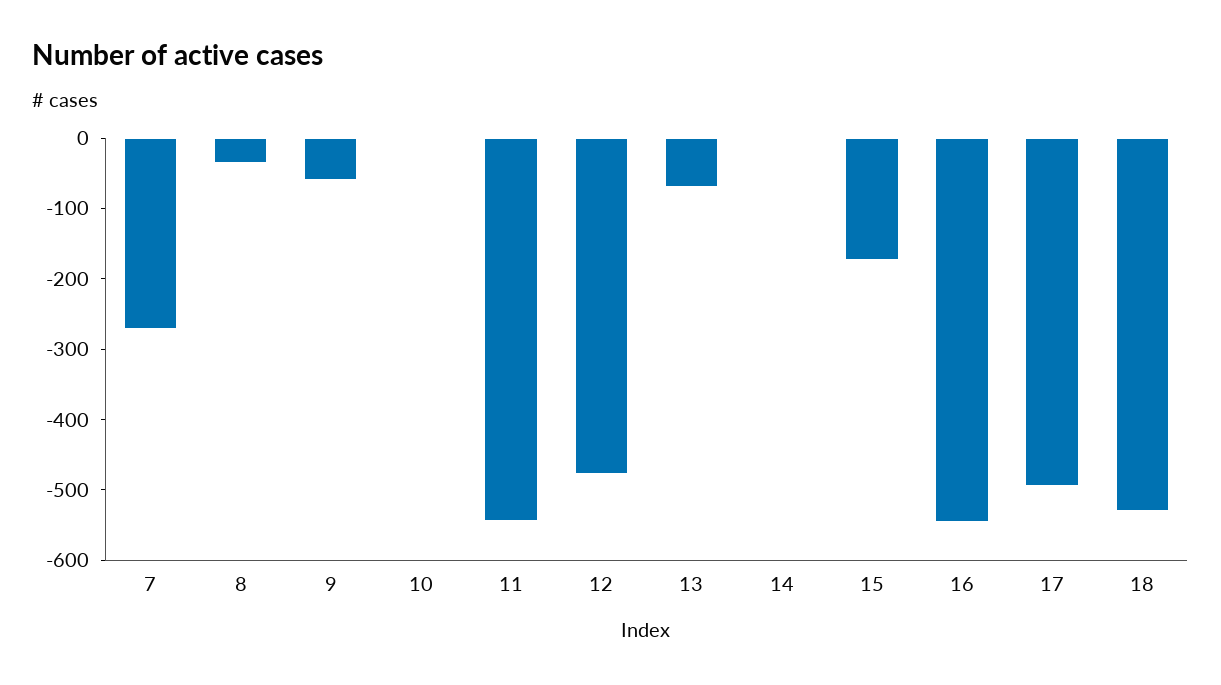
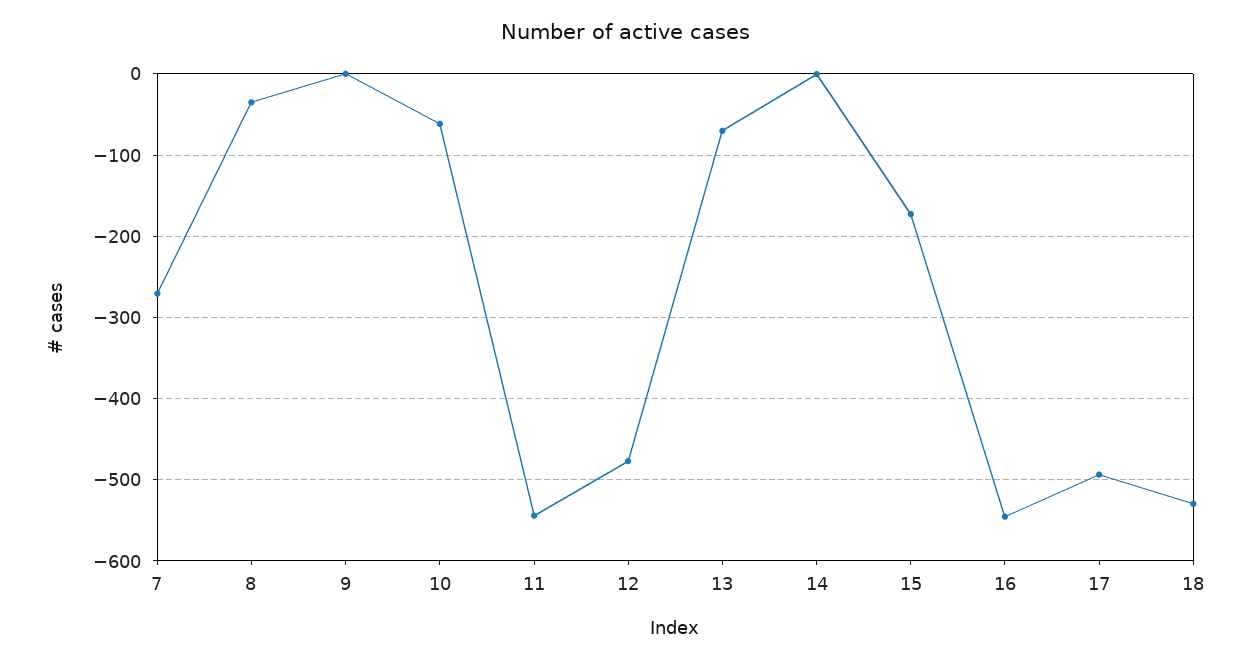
  {
    "7": -270,
    "8": -40,
-   "9": -60,
+   "9": 0,
-   "10": 0,
+   "10": -60,
    "11": -540,
    "12": -480,
    "13": -70,
    "14": 0,
    "15": -170,
    "16": -550,
    "17": -490,
    "18": -530
  }

